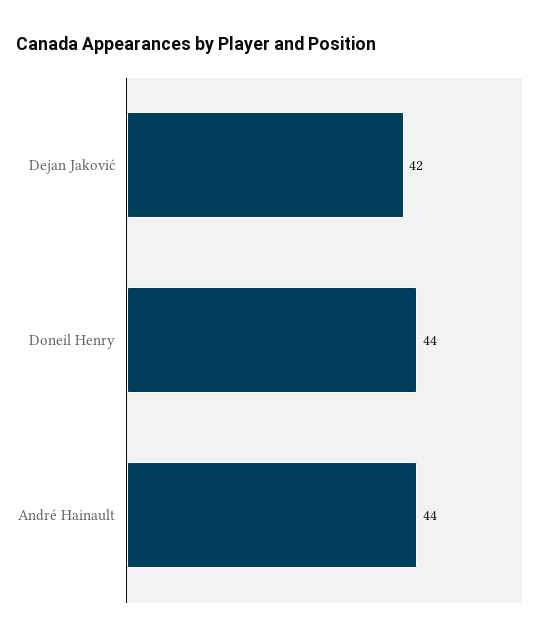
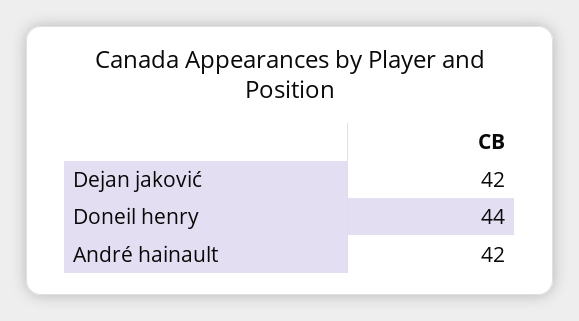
  {
    "Dejan Jaković": 42,
    "Doneil Henry": 44,
-   "André Hainault": 44
+   "André Hainault": 42
  }

